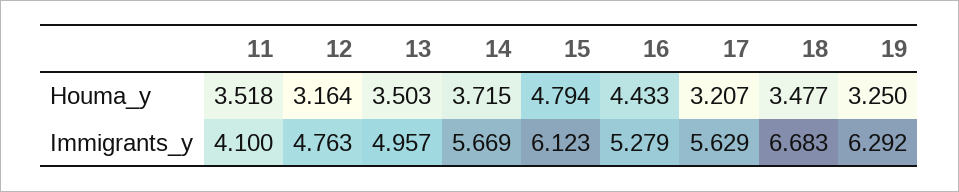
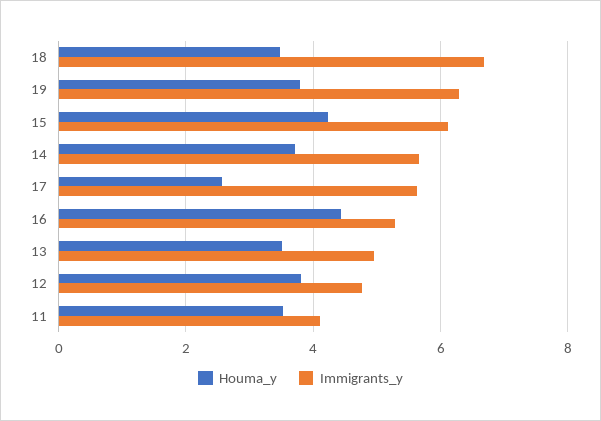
  {
    "Houma_y": {
      "11": 3.518,
-     "12": 3.164,
+     "12": 3.8,
      "13": 3.503,
      "14": 3.715,
-     "15": 4.794,
+     "15": 4.2,
      "16": 4.433,
-     "17": 3.207,
+     "17": 2.6,
      "18": 3.477,
-     "19": 3.25
+     "19": 3.8
    },
    "Immigrants_y": {
      "11": 4.1,
      "12": 4.763,
      "13": 4.957,
      "14": 5.669,
      "15": 6.123,
      "16": 5.279,
      "17": 5.629,
      "18": 6.683,
      "19": 6.292
    }
  }

